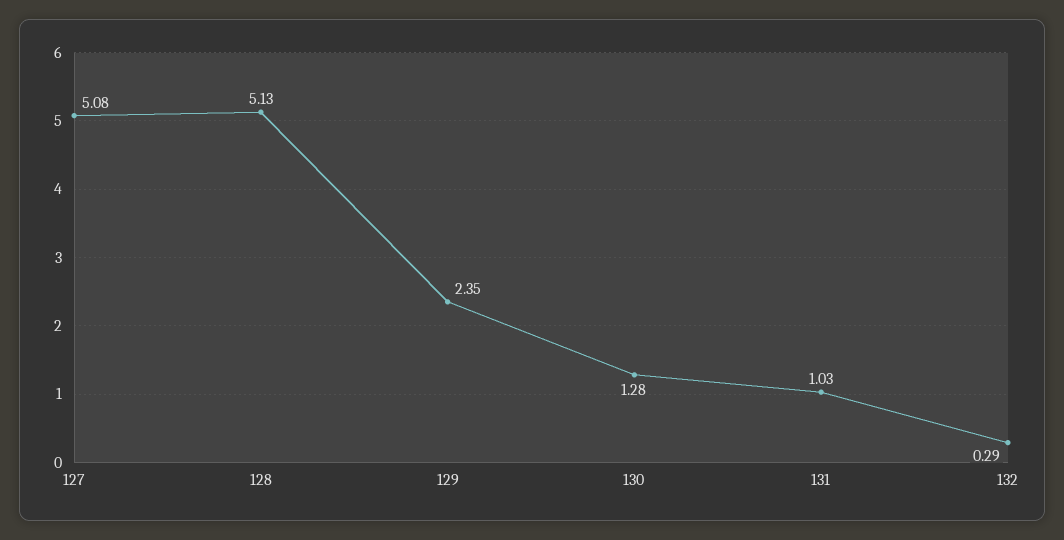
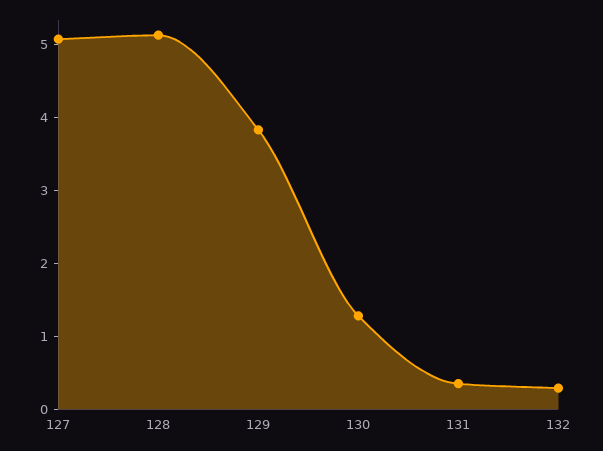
  {
    "127": 5.08,
    "128": 5.13,
-   "129": 2.35,
+   "129": 3.8,
    "130": 1.28,
-   "131": 1.03,
+   "131": 0.4,
    "132": 0.29
  }

